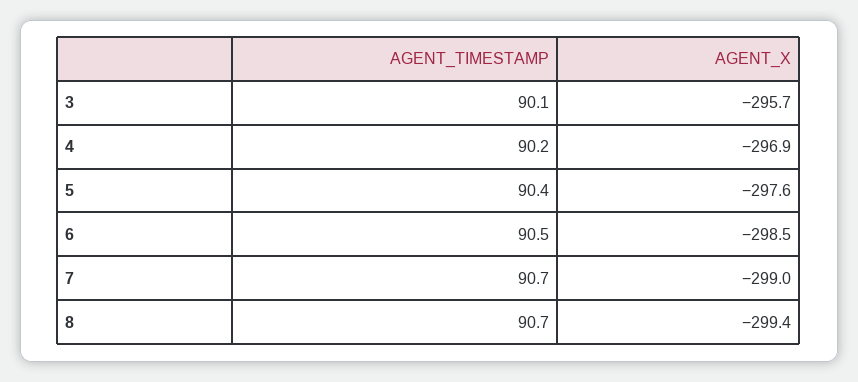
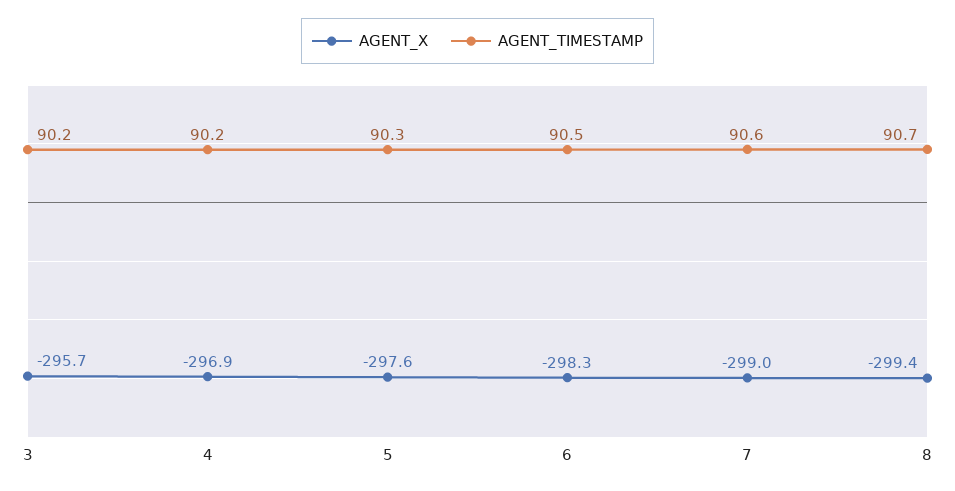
  {
    "AGENT_TIMESTAMP": {
-     "3": 90.1,
+     "3": 90.2,
      "4": 90.2,
-     "5": 90.4,
+     "5": 90.3,
      "6": 90.5,
-     "7": 90.7,
+     "7": 90.6,
      "8": 90.7
    },
    "AGENT_X": {
      "3": -295.7,
      "4": -296.9,
      "5": -297.6,
-     "6": -298.5,
+     "6": -298.3,
      "7": -299,
      "8": -299.4
    }
  }

